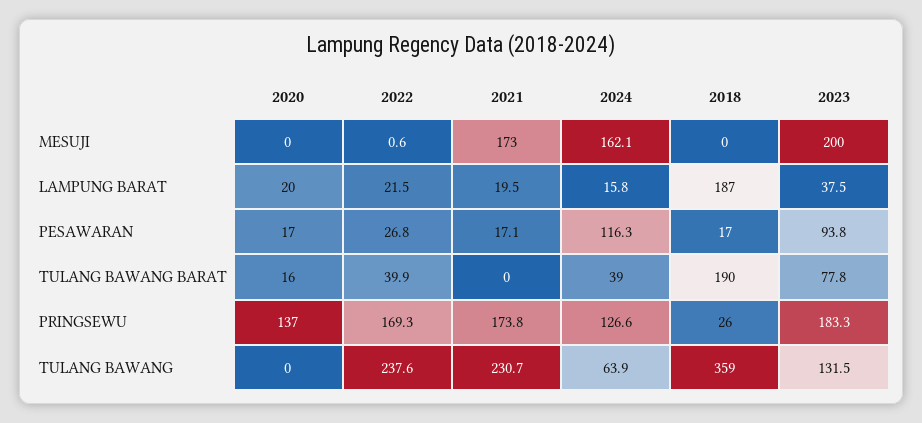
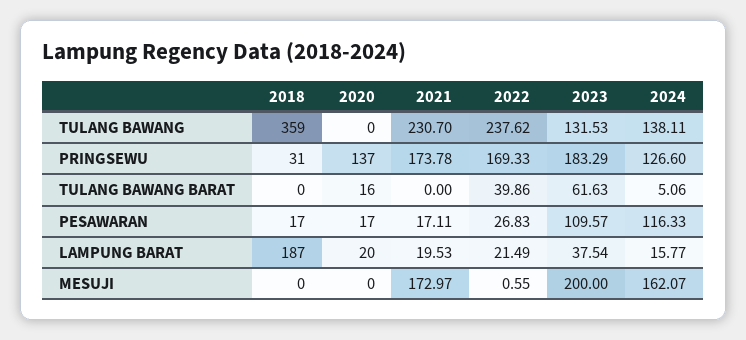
  {
    "2020": {
      "MESUJI": 0,
      "LAMPUNG BARAT": 20,
      "PESAWARAN": 17,
      "TULANG BAWANG BARAT": 16,
      "PRINGSEWU": 137,
      "TULANG BAWANG": 0
    },
    "2022": {
      "MESUJI": 0.55,
      "LAMPUNG BARAT": 21.49,
      "PESAWARAN": 26.83,
      "TULANG BAWANG BARAT": 39.86,
      "PRINGSEWU": 169.33,
      "TULANG BAWANG": 237.62
    },
    "2021": {
      "MESUJI": 172.97,
      "LAMPUNG BARAT": 19.53,
      "PESAWARAN": 17.11,
      "TULANG BAWANG BARAT": 0,
      "PRINGSEWU": 173.78,
      "TULANG BAWANG": 230.7
    },
    "2024": {
      "MESUJI": 162.07,
      "LAMPUNG BARAT": 15.77,
      "PESAWARAN": 116.33,
-     "TULANG BAWANG BARAT": 39,
+     "TULANG BAWANG BARAT": 5.06,
      "PRINGSEWU": 126.6,
-     "TULANG BAWANG": 63.9
+     "TULANG BAWANG": 138.11
    },
    "2018": {
      "MESUJI": 0,
      "LAMPUNG BARAT": 187,
      "PESAWARAN": 17,
-     "TULANG BAWANG BARAT": 190,
+     "TULANG BAWANG BARAT": 0,
-     "PRINGSEWU": 26,
+     "PRINGSEWU": 31,
      "TULANG BAWANG": 359
    },
    "2023": {
      "MESUJI": 200,
      "LAMPUNG BARAT": 37.54,
-     "PESAWARAN": 93.8,
+     "PESAWARAN": 109.57,
-     "TULANG BAWANG BARAT": 77.8,
+     "TULANG BAWANG BARAT": 61.63,
      "PRINGSEWU": 183.29,
      "TULANG BAWANG": 131.53
    }
  }

